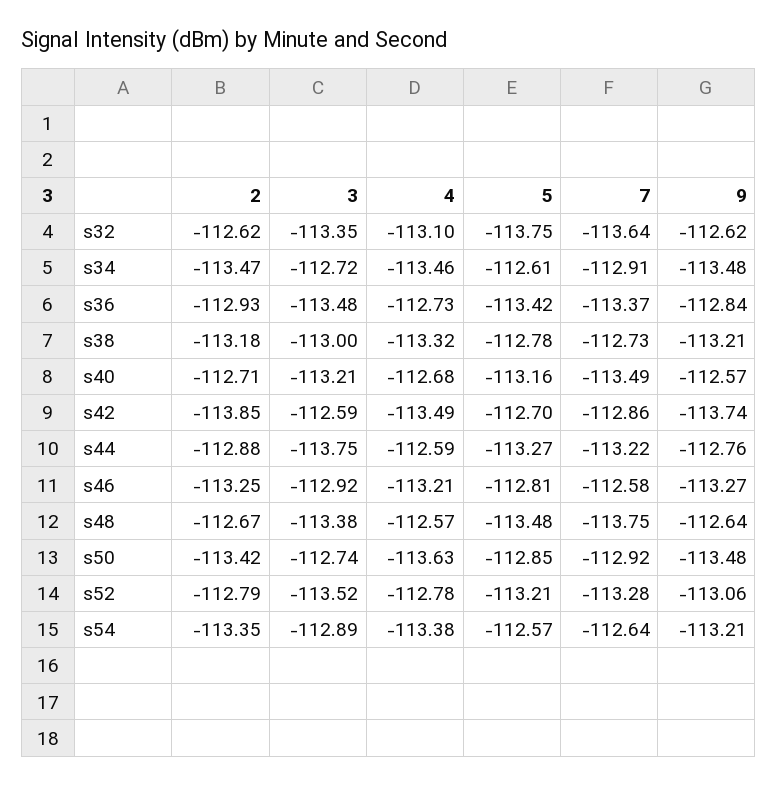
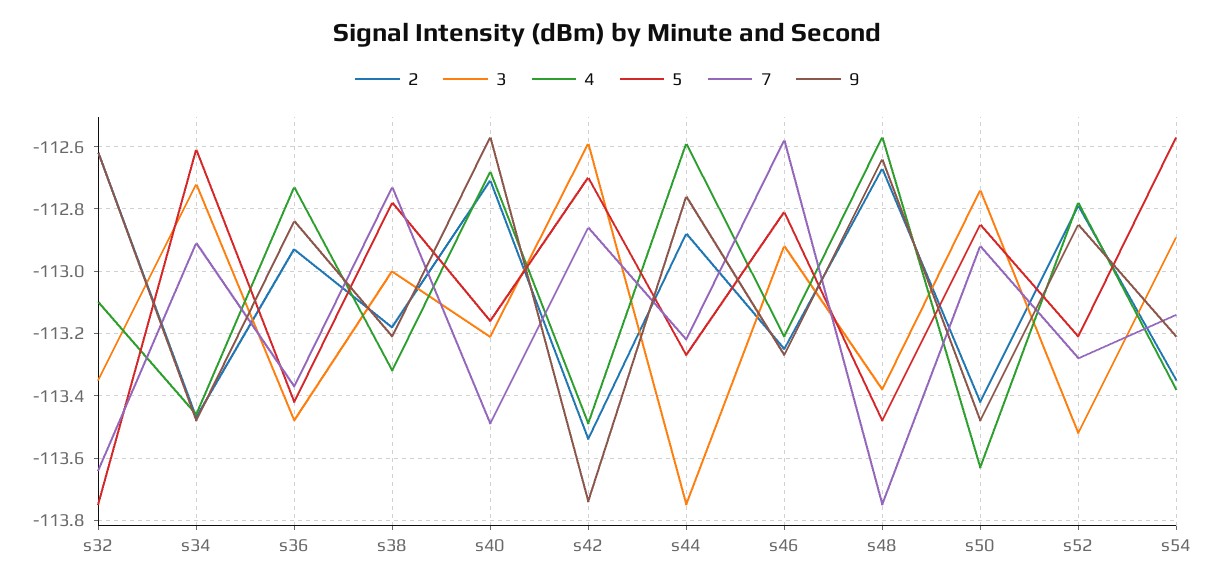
  {
    "2": {
      "s32": -112.62,
      "s34": -113.47,
      "s36": -112.93,
      "s38": -113.18,
      "s40": -112.71,
-     "s42": -113.85,
+     "s42": -113.55,
      "s44": -112.88,
      "s46": -113.25,
      "s48": -112.67,
      "s50": -113.42,
      "s52": -112.79,
      "s54": -113.35
    },
    "3": {
      "s32": -113.35,
      "s34": -112.72,
      "s36": -113.48,
      "s38": -113,
      "s40": -113.21,
      "s42": -112.59,
      "s44": -113.75,
      "s46": -112.92,
      "s48": -113.38,
      "s50": -112.74,
      "s52": -113.52,
      "s54": -112.89
    },
    "4": {
      "s32": -113.1,
      "s34": -113.46,
      "s36": -112.73,
      "s38": -113.32,
      "s40": -112.68,
      "s42": -113.49,
      "s44": -112.59,
      "s46": -113.21,
      "s48": -112.57,
      "s50": -113.63,
      "s52": -112.78,
      "s54": -113.38
    },
    "5": {
      "s32": -113.75,
      "s34": -112.61,
      "s36": -113.42,
      "s38": -112.78,
      "s40": -113.16,
      "s42": -112.7,
      "s44": -113.27,
      "s46": -112.81,
      "s48": -113.48,
      "s50": -112.85,
      "s52": -113.21,
      "s54": -112.57
    },
    "7": {
      "s32": -113.64,
      "s34": -112.91,
      "s36": -113.37,
      "s38": -112.73,
      "s40": -113.49,
      "s42": -112.86,
      "s44": -113.22,
      "s46": -112.58,
      "s48": -113.75,
      "s50": -112.92,
      "s52": -113.28,
-     "s54": -112.64
+     "s54": -113.15
    },
    "9": {
      "s32": -112.62,
      "s34": -113.48,
      "s36": -112.84,
      "s38": -113.21,
      "s40": -112.57,
      "s42": -113.74,
      "s44": -112.76,
      "s46": -113.27,
      "s48": -112.64,
      "s50": -113.48,
-     "s52": -113.06,
+     "s52": -112.85,
      "s54": -113.21
    }
  }

